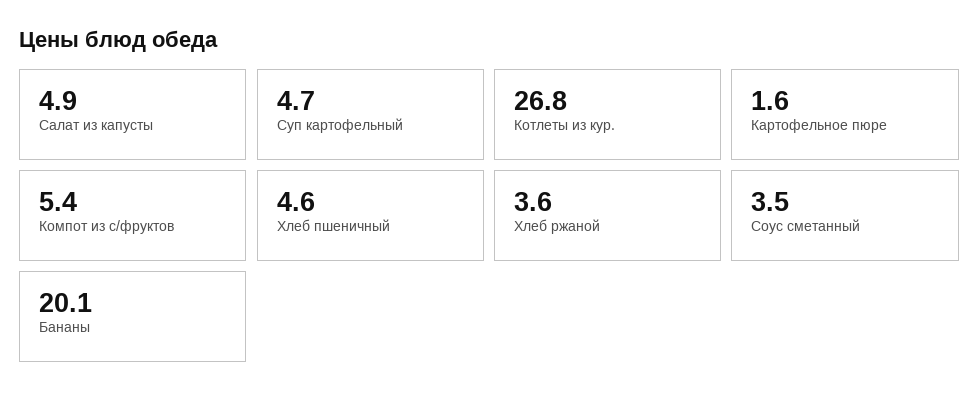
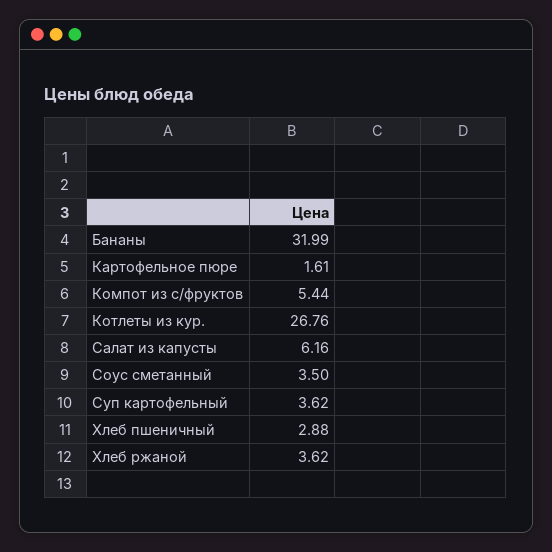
  {
-   "Салат из капусты": 4.9,
+   "Салат из капусты": 6.16,
-   "Суп картофельный": 4.7,
+   "Суп картофельный": 3.62,
    "Котлеты из кур.": 26.76,
    "Картофельное пюре": 1.61,
    "Компот из с/фруктов": 5.44,
-   "Хлеб пшеничный": 4.6,
+   "Хлеб пшеничный": 2.88,
    "Хлеб ржаной": 3.62,
    "Соус сметанный": 3.5,
-   "Бананы": 20.1
+   "Бананы": 31.99
  }

